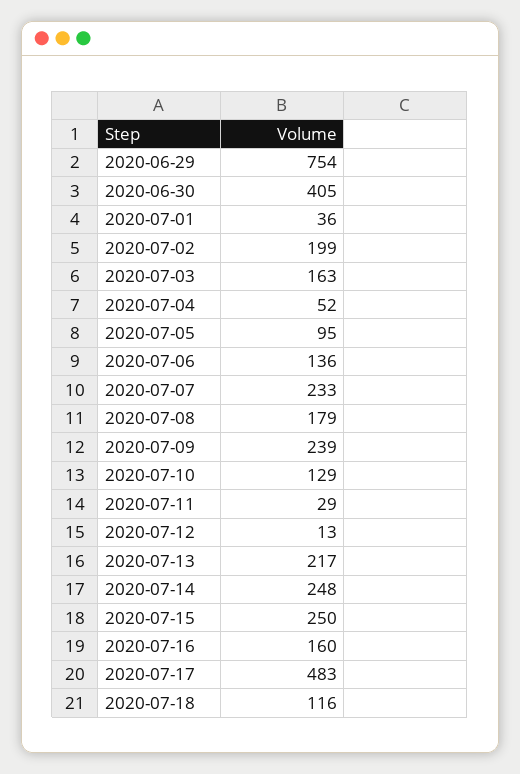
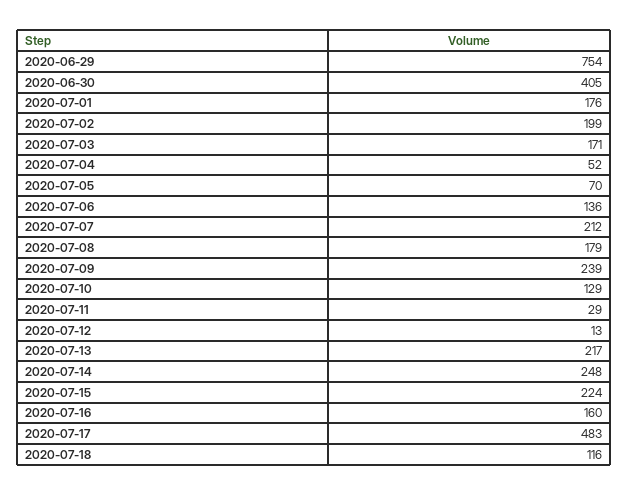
  {
    "2020-06-29": 754,
    "2020-06-30": 405,
-   "2020-07-01": 36,
+   "2020-07-01": 176,
    "2020-07-02": 199,
-   "2020-07-03": 163,
+   "2020-07-03": 171,
    "2020-07-04": 52,
-   "2020-07-05": 95,
+   "2020-07-05": 70,
    "2020-07-06": 136,
-   "2020-07-07": 233,
+   "2020-07-07": 212,
    "2020-07-08": 179,
    "2020-07-09": 239,
    "2020-07-10": 129,
    "2020-07-11": 29,
    "2020-07-12": 13,
    "2020-07-13": 217,
    "2020-07-14": 248,
-   "2020-07-15": 250,
+   "2020-07-15": 224,
    "2020-07-16": 160,
    "2020-07-17": 483,
    "2020-07-18": 116
  }

